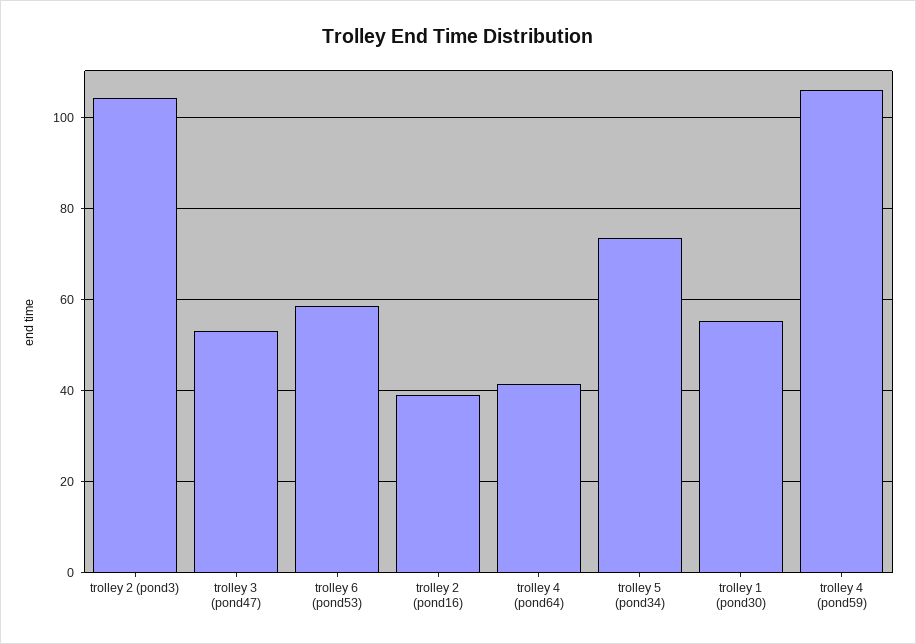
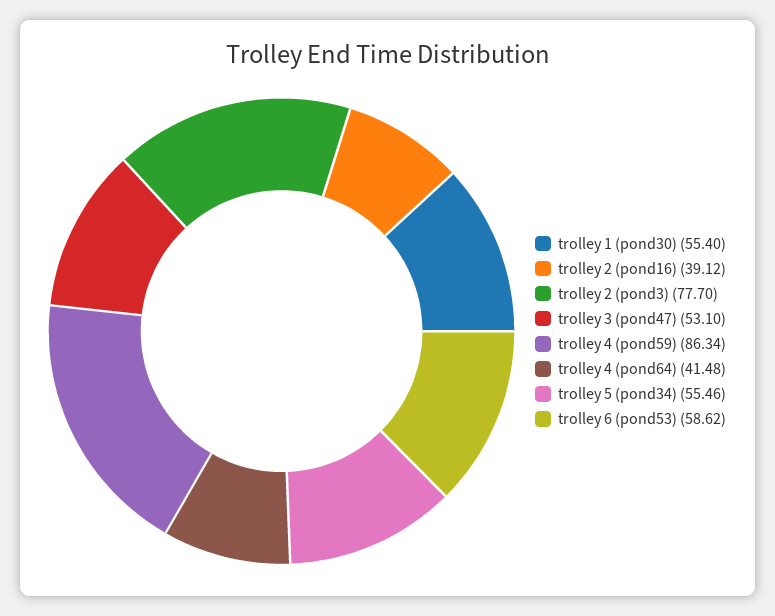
  {
-   "trolley 2 (pond3)": 104,
+   "trolley 2 (pond3)": 77.7,
    "trolley 3 (pond47)": 53.1,
    "trolley 6 (pond53)": 58.62,
    "trolley 2 (pond16)": 39.12,
    "trolley 4 (pond64)": 41.48,
-   "trolley 5 (pond34)": 74,
+   "trolley 5 (pond34)": 55.46,
    "trolley 1 (pond30)": 55.4,
-   "trolley 4 (pond59)": 106
+   "trolley 4 (pond59)": 86.34
  }

